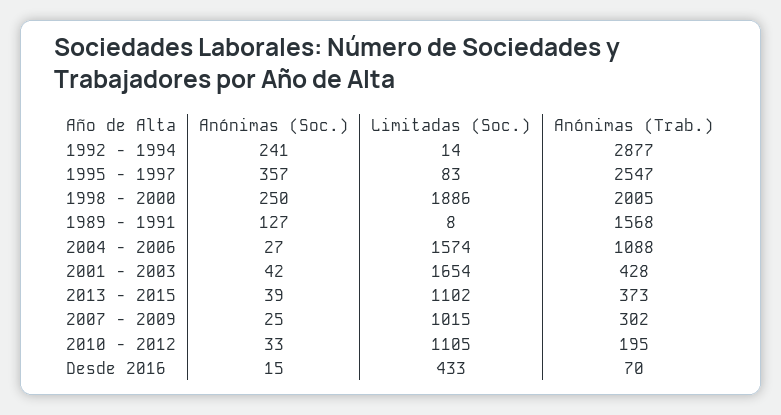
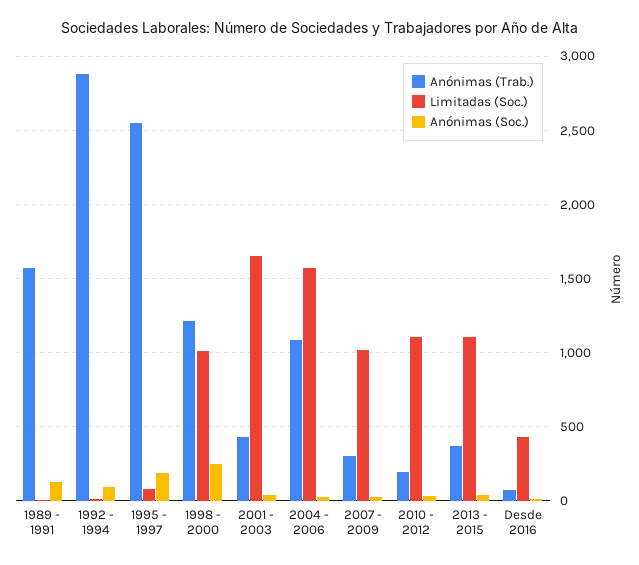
  {
    "Anónimas (Soc.)": {
-     "1992 - 1994": 241,
+     "1992 - 1994": 100,
-     "1995 - 1997": 357,
+     "1995 - 1997": 200,
      "1998 - 2000": 250,
      "1989 - 1991": 127,
      "2004 - 2006": 27,
      "2001 - 2003": 42,
      "2013 - 2015": 39,
      "2007 - 2009": 25,
      "2010 - 2012": 33,
      "Desde 2016": 15
    },
    "Limitadas (Soc.)": {
      "1992 - 1994": 14,
      "1995 - 1997": 83,
-     "1998 - 2000": 1886,
+     "1998 - 2000": 1000,
      "1989 - 1991": 8,
      "2004 - 2006": 1574,
      "2001 - 2003": 1654,
      "2013 - 2015": 1102,
      "2007 - 2009": 1015,
      "2010 - 2012": 1105,
      "Desde 2016": 433
    },
    "Anónimas (Trab.)": {
      "1992 - 1994": 2877,
      "1995 - 1997": 2547,
-     "1998 - 2000": 2005,
+     "1998 - 2000": 1200,
      "1989 - 1991": 1568,
      "2004 - 2006": 1088,
      "2001 - 2003": 428,
      "2013 - 2015": 373,
      "2007 - 2009": 302,
      "2010 - 2012": 195,
      "Desde 2016": 70
    }
  }

